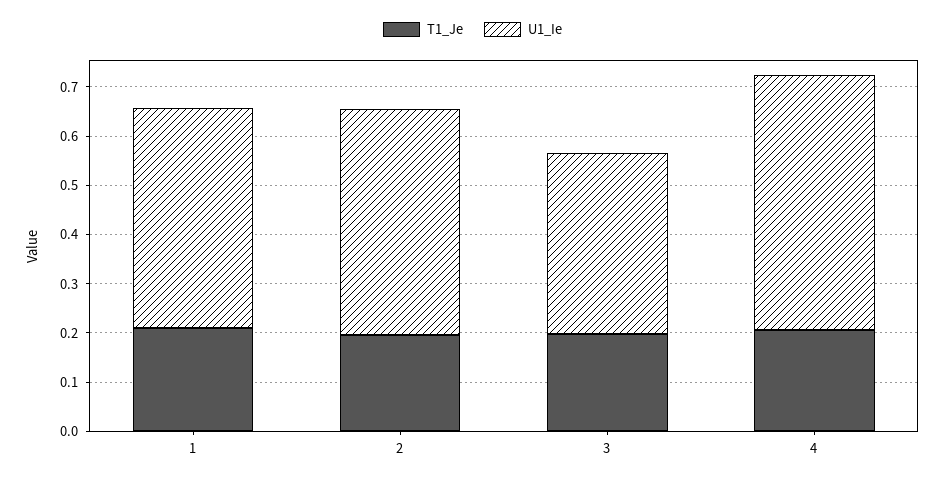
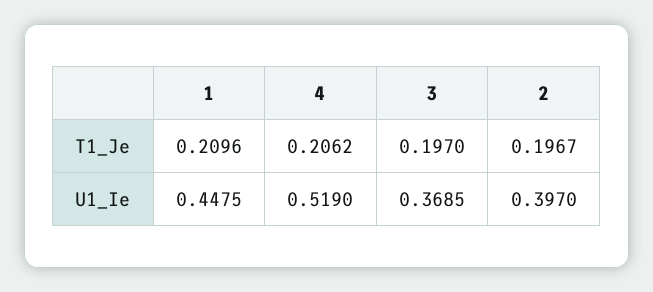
  {
    "T1_Je": {
      "1": 0.2096,
      "2": 0.1967,
      "3": 0.197,
      "4": 0.2062
    },
    "U1_Ie": {
      "1": 0.4475,
-     "2": 0.46,
+     "2": 0.397,
      "3": 0.3685,
      "4": 0.519
    }
  }

